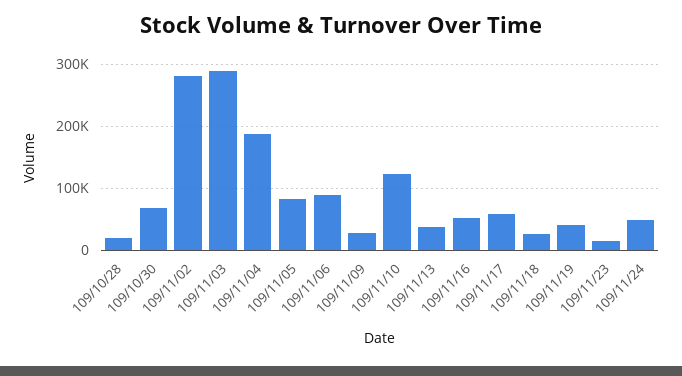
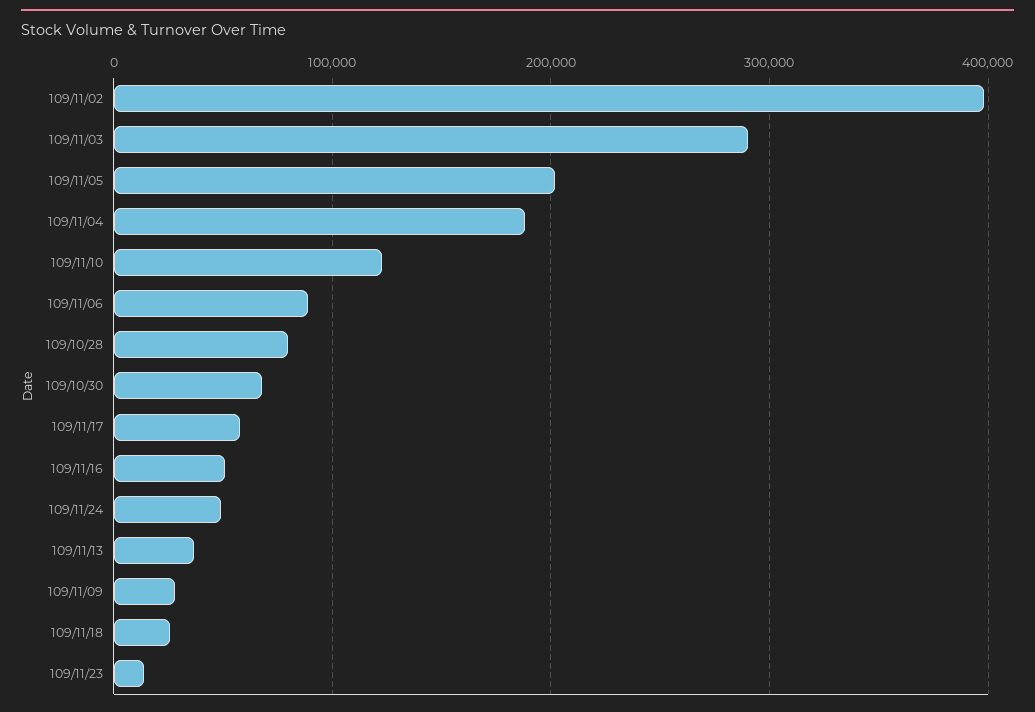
  {
-   "109/10/28": 20000,
+   "109/10/28": 80000,
    "109/10/30": 70000,
-   "109/11/02": 280000,
+   "109/11/02": 400000,
    "109/11/03": 290000,
    "109/11/04": 190000,
-   "109/11/05": 80000,
+   "109/11/05": 200000,
    "109/11/06": 90000,
    "109/11/09": 30000,
    "109/11/10": 120000,
    "109/11/13": 40000,
    "109/11/16": 50000,
    "109/11/17": 60000,
    "109/11/18": 30000,
-   "109/11/19": 40000,
    "109/11/23": 10000,
    "109/11/24": 50000
  }

